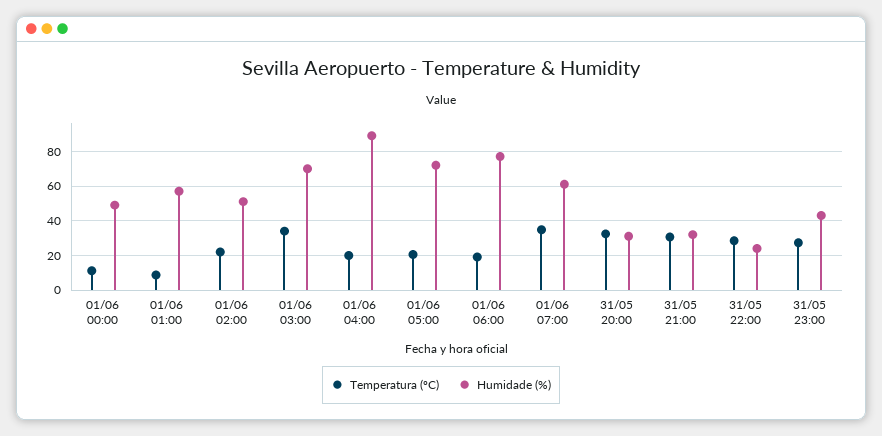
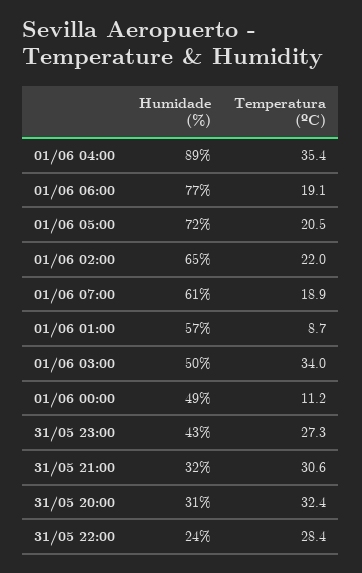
  {
    "Temperatura (ºC)": {
      "01/06 00:00": 11.2,
      "01/06 01:00": 8.7,
      "01/06 02:00": 22,
      "01/06 03:00": 34,
-     "01/06 04:00": 20,
+     "01/06 04:00": 35.4,
      "01/06 05:00": 20.5,
      "01/06 06:00": 19.1,
-     "01/06 07:00": 35,
+     "01/06 07:00": 18.9,
      "31/05 20:00": 32.4,
      "31/05 21:00": 30.6,
      "31/05 22:00": 28.4,
      "31/05 23:00": 27.3
    },
    "Humidade (%)": {
      "01/06 00:00": 49,
      "01/06 01:00": 57,
-     "01/06 02:00": 50,
+     "01/06 02:00": 65,
-     "01/06 03:00": 70,
+     "01/06 03:00": 50,
      "01/06 04:00": 89,
      "01/06 05:00": 72,
      "01/06 06:00": 77,
      "01/06 07:00": 61,
      "31/05 20:00": 31,
      "31/05 21:00": 32,
      "31/05 22:00": 24,
      "31/05 23:00": 43
    }
  }

